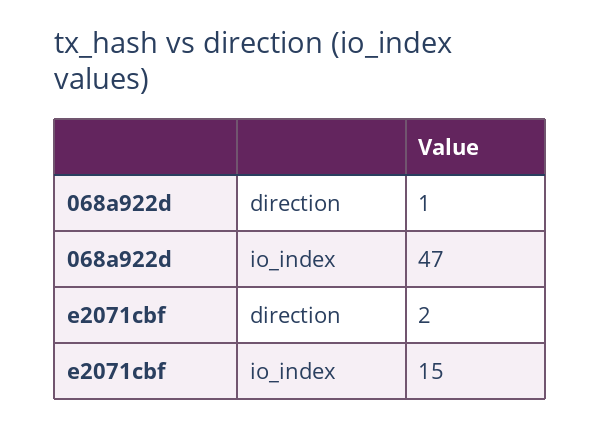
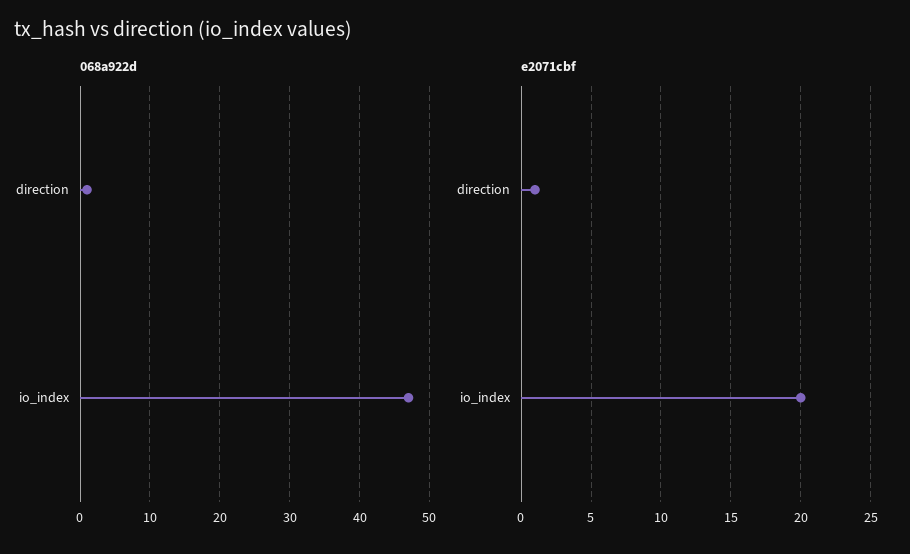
  {
    "068a922d": {
      "direction": 1,
      "io_index": 47
    },
    "e2071cbf": {
-     "direction": 2,
+     "direction": 1,
-     "io_index": 15
+     "io_index": 20
    }
  }

